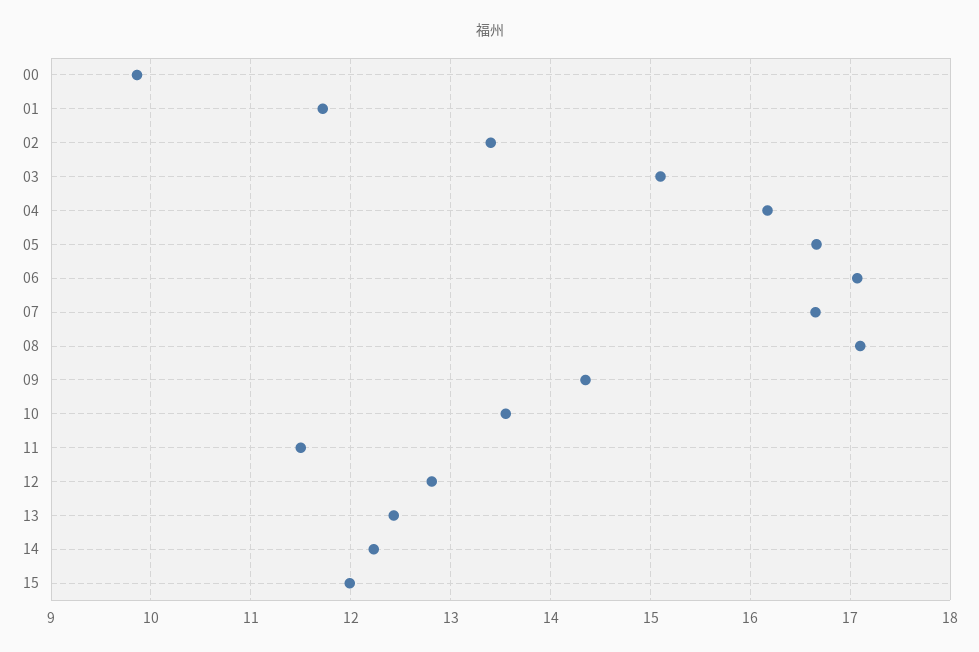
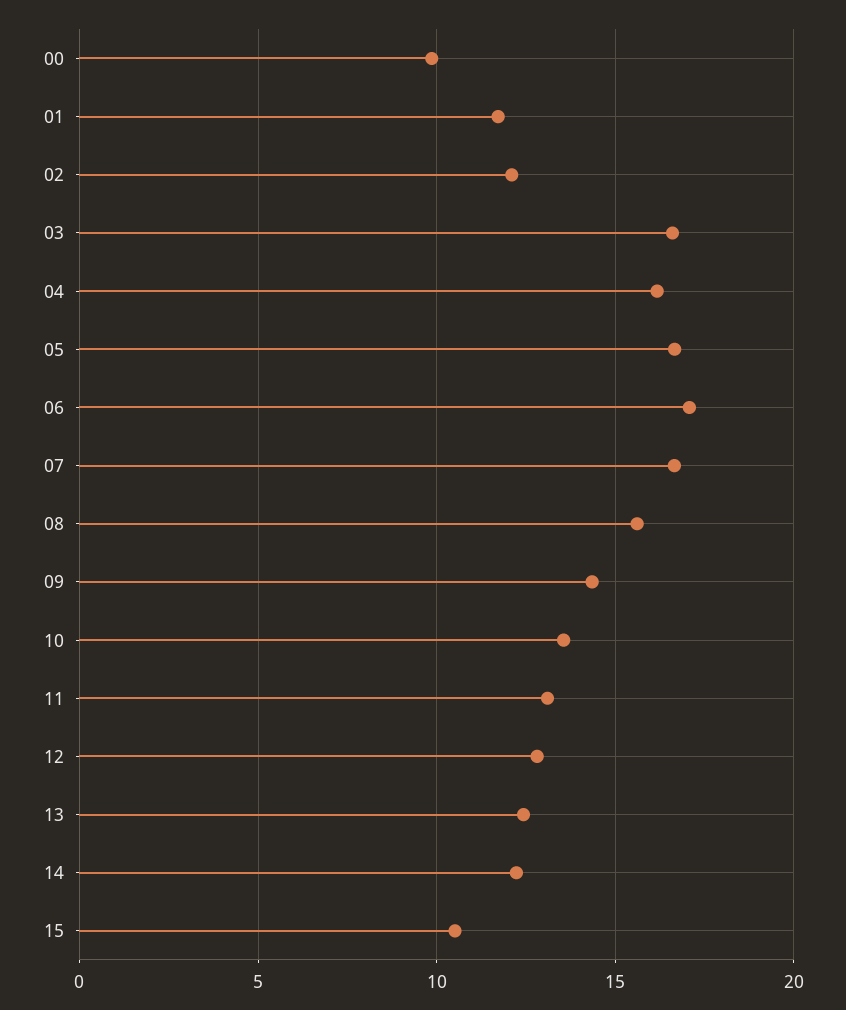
  {
    "00": 9.9,
    "01": 11.7,
-   "02": 13.4,
+   "02": 12,
-   "03": 15.1,
+   "03": 16.5,
    "04": 16.2,
    "05": 16.7,
    "06": 17.1,
    "07": 16.7,
-   "08": 17.1,
+   "08": 15.5,
    "09": 14.4,
    "10": 13.6,
-   "11": 11.5,
+   "11": 13,
    "12": 12.8,
    "13": 12.4,
    "14": 12.2,
-   "15": 12
+   "15": 10.5
  }

